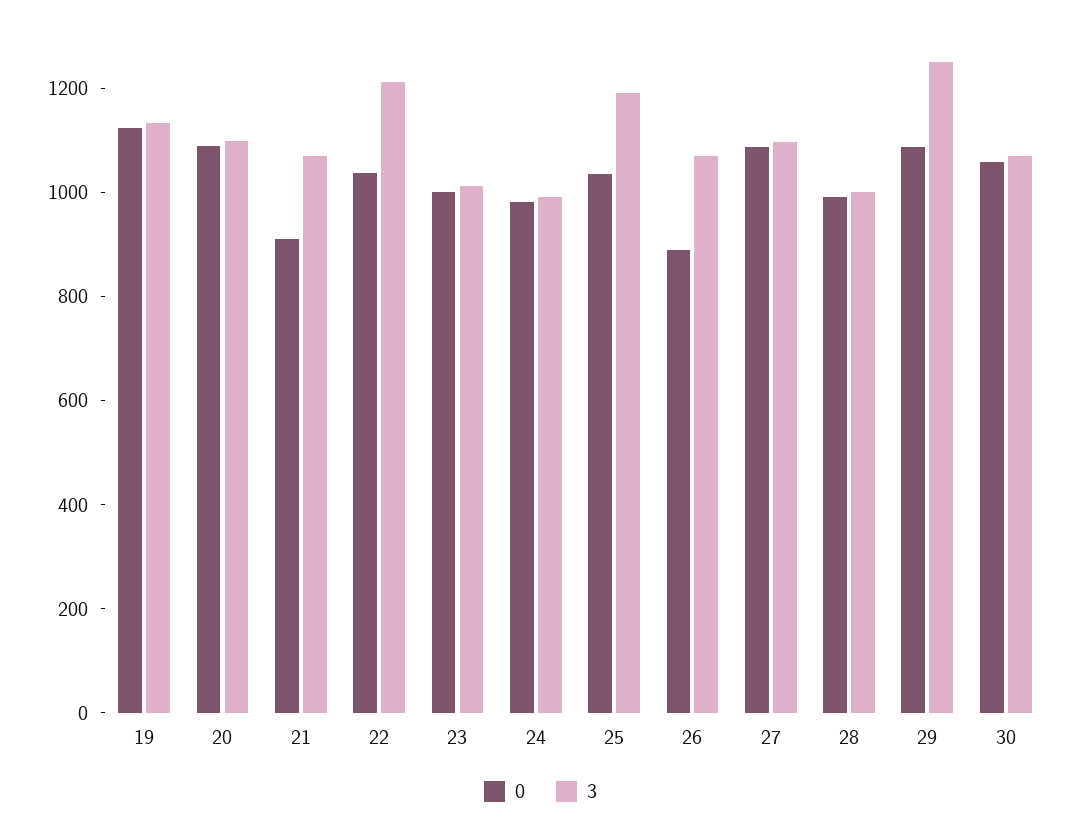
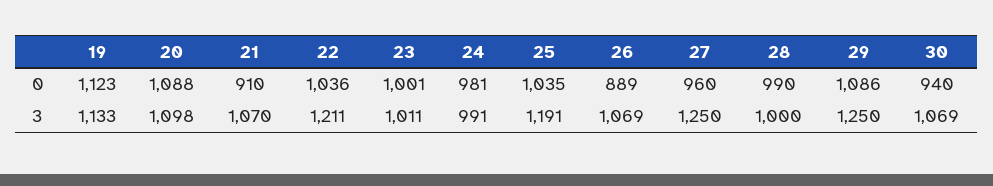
  {
    "0": {
      "19": 1123,
      "20": 1088,
      "21": 910,
      "22": 1036,
      "23": 1001,
      "24": 981,
      "25": 1035,
      "26": 889,
-     "27": 1100,
+     "27": 960,
      "28": 990,
      "29": 1086,
-     "30": 1050
+     "30": 940
    },
    "3": {
      "19": 1133,
      "20": 1098,
      "21": 1070,
      "22": 1211,
      "23": 1011,
      "24": 991,
      "25": 1191,
      "26": 1069,
-     "27": 1100,
+     "27": 1250,
      "28": 1000,
      "29": 1250,
      "30": 1069
    }
  }

